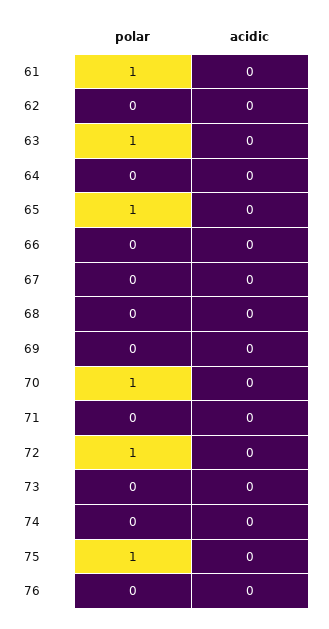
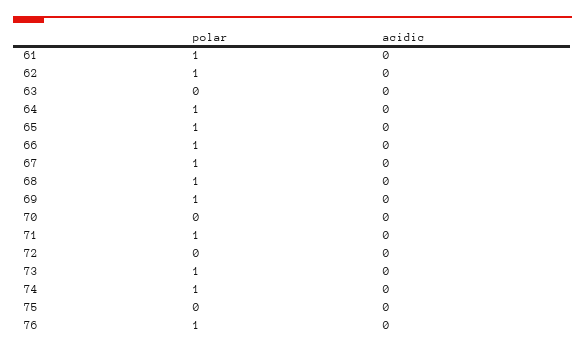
  {
    "polar": {
      "61": 1,
-     "62": 0,
+     "62": 1,
-     "63": 1,
+     "63": 0,
-     "64": 0,
+     "64": 1,
      "65": 1,
-     "66": 0,
+     "66": 1,
-     "67": 0,
+     "67": 1,
-     "68": 0,
+     "68": 1,
-     "69": 0,
+     "69": 1,
-     "70": 1,
+     "70": 0,
-     "71": 0,
+     "71": 1,
-     "72": 1,
+     "72": 0,
-     "73": 0,
+     "73": 1,
-     "74": 0,
+     "74": 1,
-     "75": 1,
+     "75": 0,
-     "76": 0
+     "76": 1
    },
    "acidic": {
      "61": 0,
      "62": 0,
      "63": 0,
      "64": 0,
      "65": 0,
      "66": 0,
      "67": 0,
      "68": 0,
      "69": 0,
      "70": 0,
      "71": 0,
      "72": 0,
      "73": 0,
      "74": 0,
      "75": 0,
      "76": 0
    }
  }

